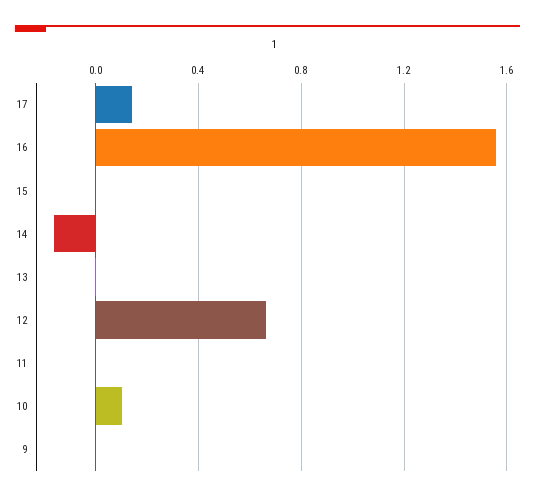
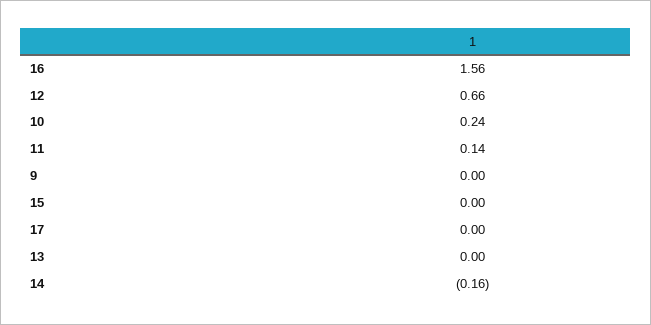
  {
-   "17": 0.15,
+   "17": 0,
    "16": 1.56,
    "15": 0,
    "14": -0.16,
    "13": 0,
    "12": 0.66,
-   "11": 0,
+   "11": 0.14,
-   "10": 0.1,
+   "10": 0.24,
    "9": 0
  }

